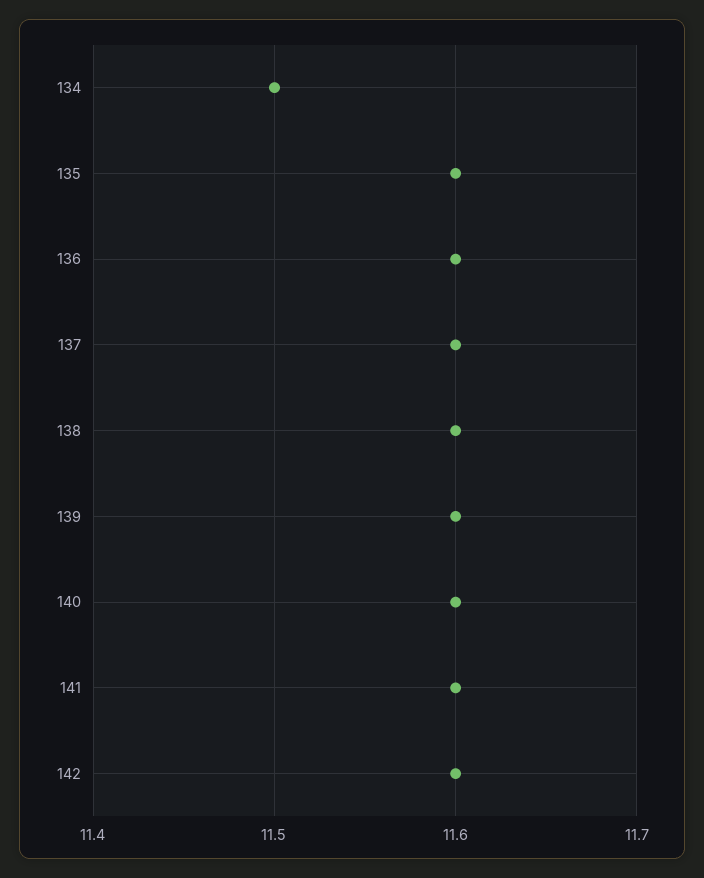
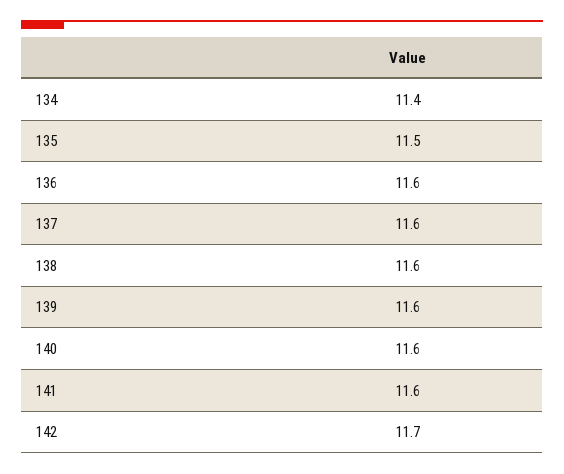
  {
-   "134": 11.5,
+   "134": 11.4,
-   "135": 11.6,
+   "135": 11.5,
    "136": 11.6,
    "137": 11.6,
    "138": 11.6,
    "139": 11.6,
    "140": 11.6,
    "141": 11.6,
-   "142": 11.6
+   "142": 11.7
  }

